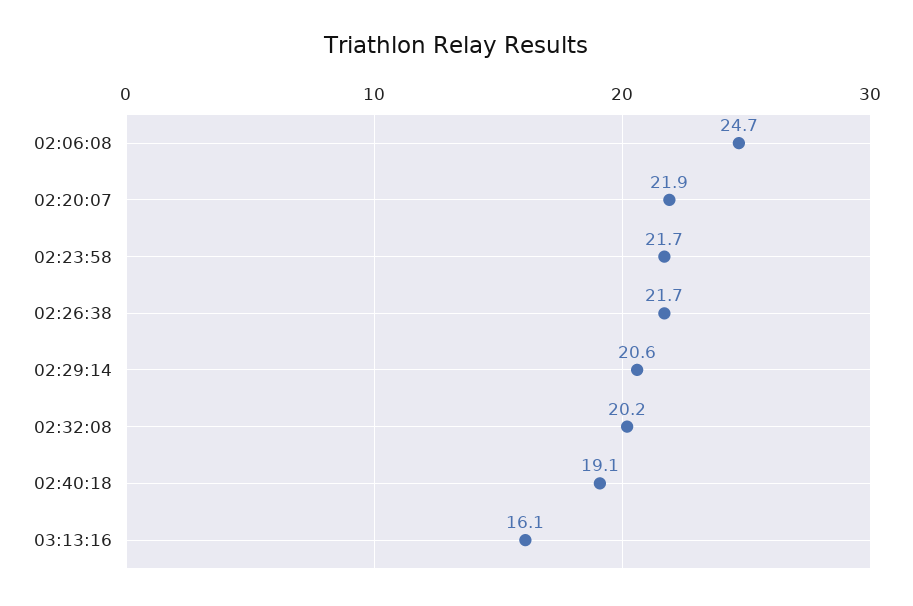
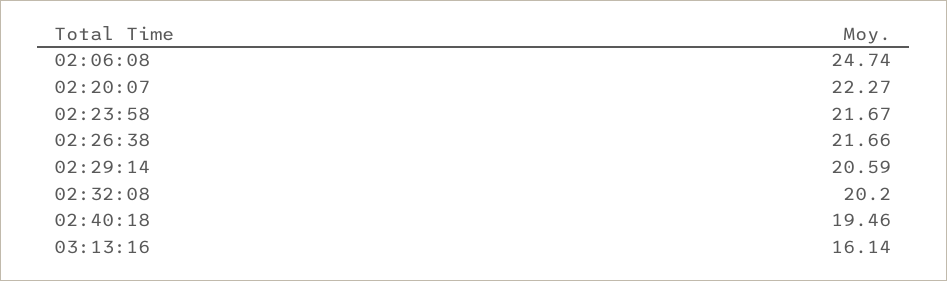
  {
    "02:06:08": 24.74,
-   "02:20:07": 21.9,
+   "02:20:07": 22.27,
    "02:23:58": 21.67,
    "02:26:38": 21.66,
    "02:29:14": 20.59,
    "02:32:08": 20.2,
-   "02:40:18": 19.1,
+   "02:40:18": 19.46,
    "03:13:16": 16.14
  }

